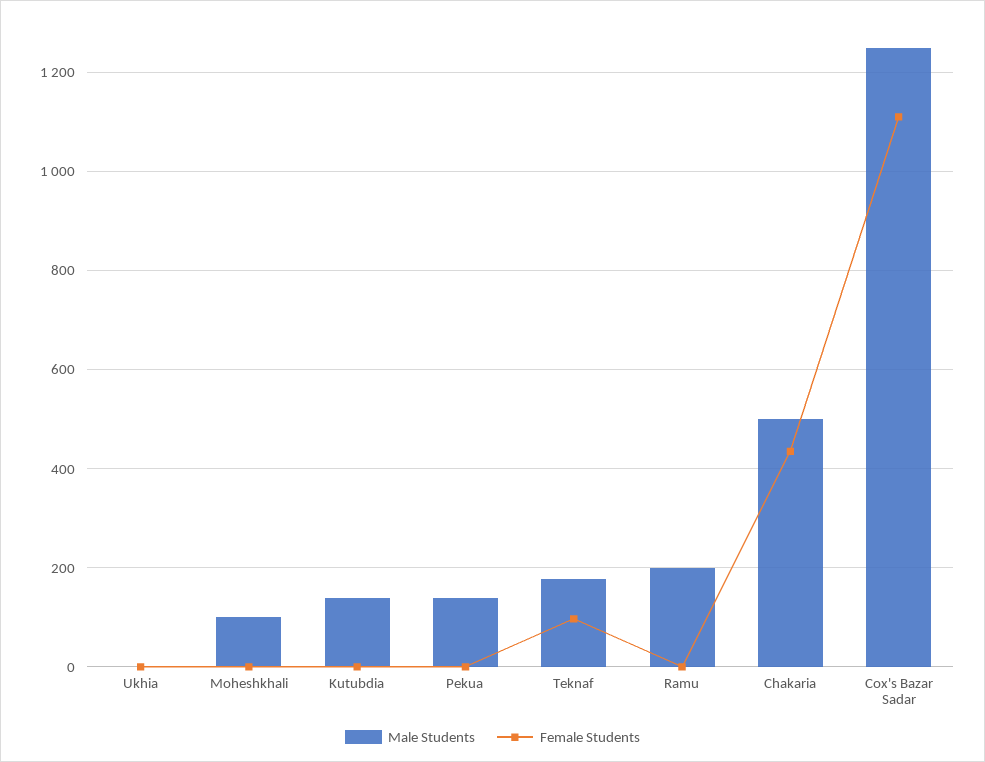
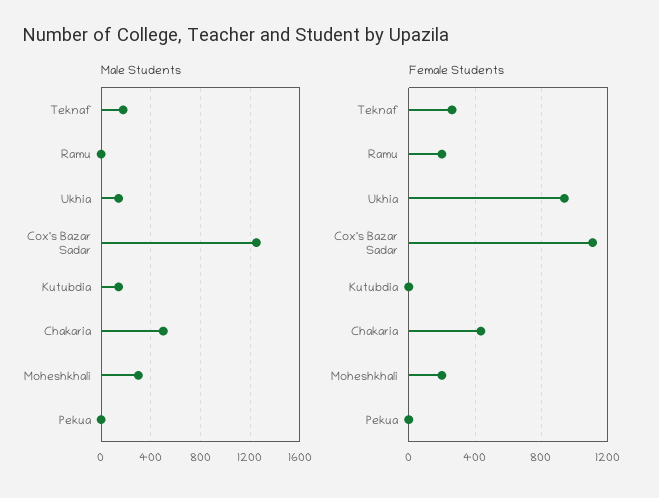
  {
    "Male Students": {
-     "Ukhia": 0,
+     "Ukhia": 150,
-     "Moheshkhali": 100,
+     "Moheshkhali": 300,
      "Kutubdia": 140,
-     "Pekua": 140,
+     "Pekua": 0,
      "Teknaf": 180,
-     "Ramu": 200,
+     "Ramu": 0,
      "Chakaria": 500,
      "Cox's Bazar Sadar": 1260
    },
    "Female Students": {
-     "Ukhia": 0,
+     "Ukhia": 950,
-     "Moheshkhali": 0,
+     "Moheshkhali": 200,
      "Kutubdia": 0,
      "Pekua": 0,
-     "Teknaf": 100,
+     "Teknaf": 250,
-     "Ramu": 0,
+     "Ramu": 200,
      "Chakaria": 440,
      "Cox's Bazar Sadar": 1120
    }
  }

